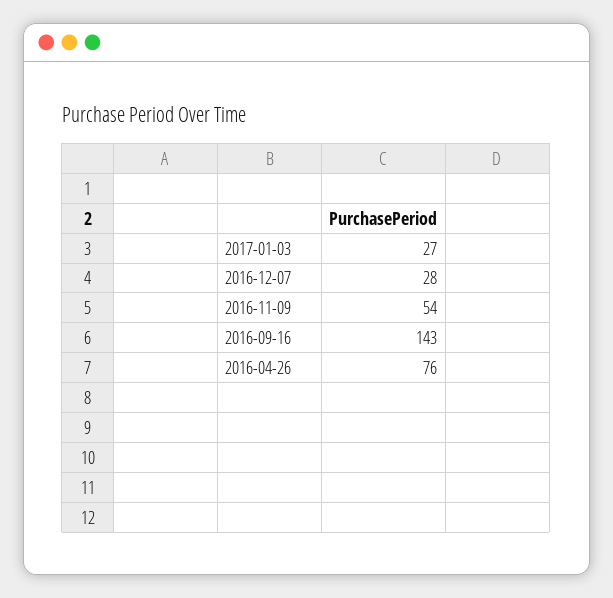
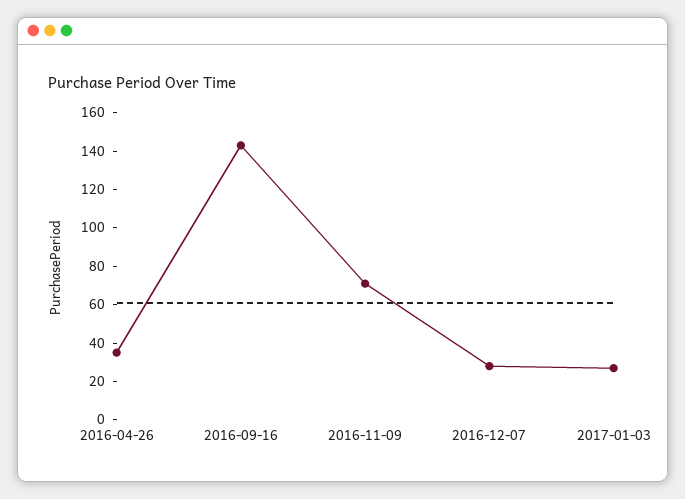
  {
    "2017-01-03": 27,
    "2016-12-07": 28,
-   "2016-11-09": 54,
+   "2016-11-09": 70,
    "2016-09-16": 143,
-   "2016-04-26": 76
+   "2016-04-26": 35
  }

